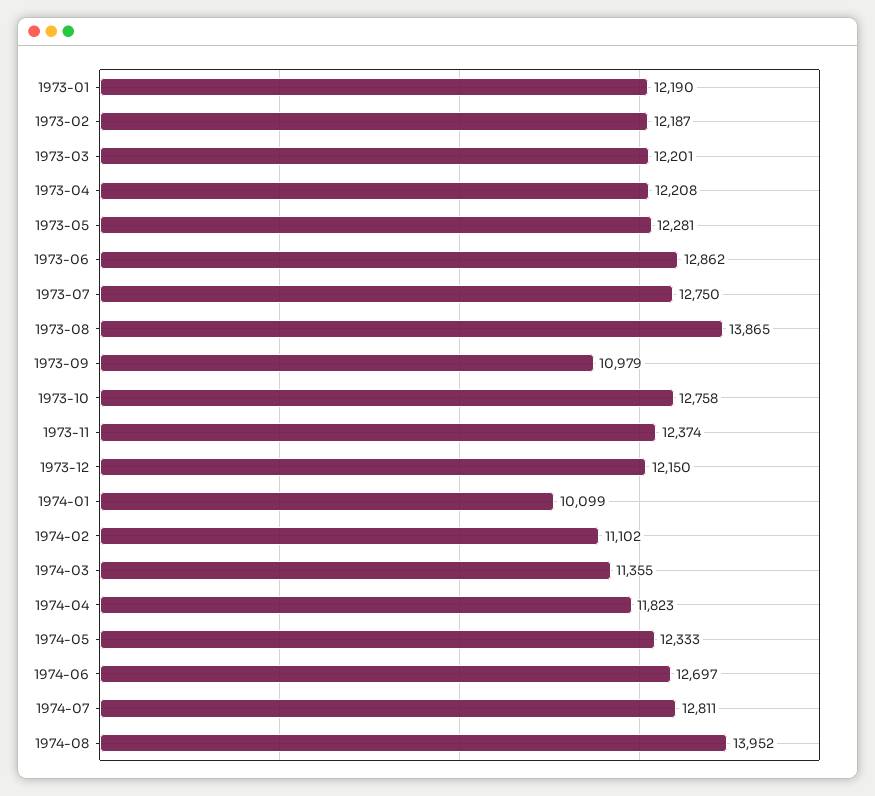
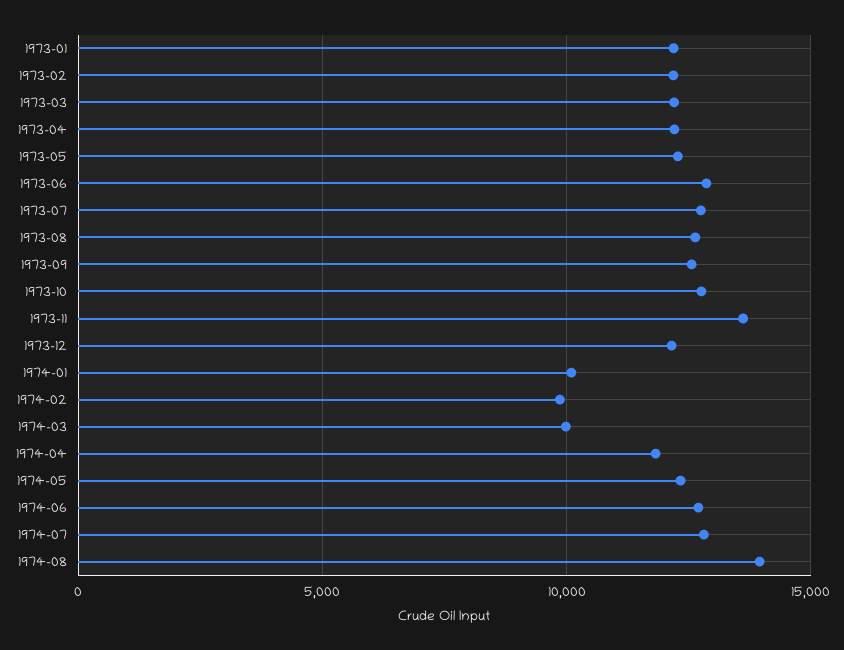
  {
    "1973-01": 12190,
    "1973-02": 12187,
    "1973-03": 12201,
    "1973-04": 12208,
    "1973-05": 12281,
    "1973-06": 12862,
    "1973-07": 12750,
-   "1973-08": 13865,
+   "1973-08": 12500,
-   "1973-09": 10979,
+   "1973-09": 12500,
    "1973-10": 12758,
-   "1973-11": 12374,
+   "1973-11": 13500,
    "1973-12": 12150,
    "1974-01": 10099,
-   "1974-02": 11102,
+   "1974-02": 10000,
-   "1974-03": 11355,
+   "1974-03": 10000,
    "1974-04": 11823,
    "1974-05": 12333,
    "1974-06": 12697,
    "1974-07": 12811,
    "1974-08": 13952
  }

